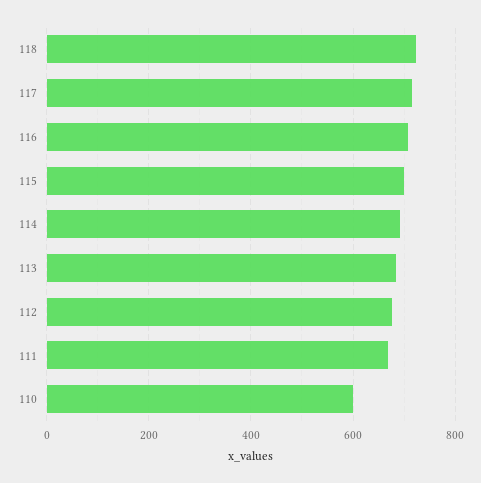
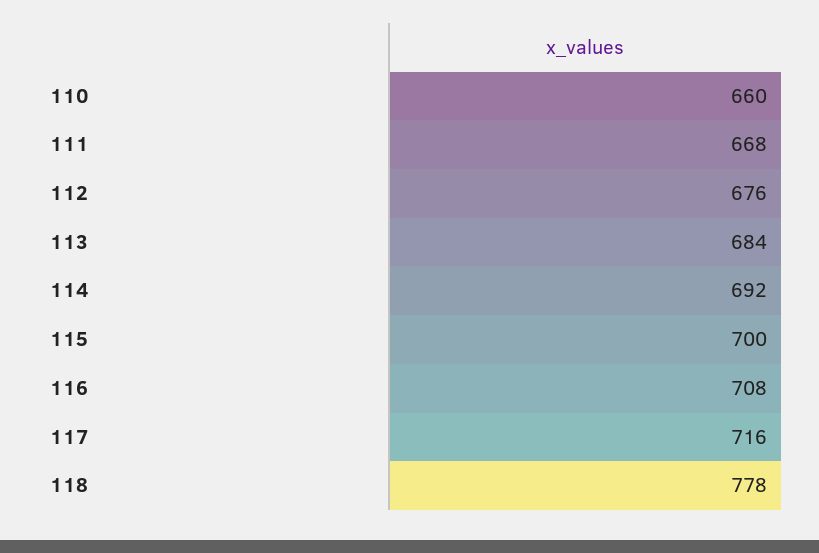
  {
-   "118": 720,
+   "118": 778,
    "117": 716,
    "116": 708,
    "115": 700,
    "114": 692,
    "113": 684,
    "112": 676,
    "111": 668,
-   "110": 600
+   "110": 660
  }

